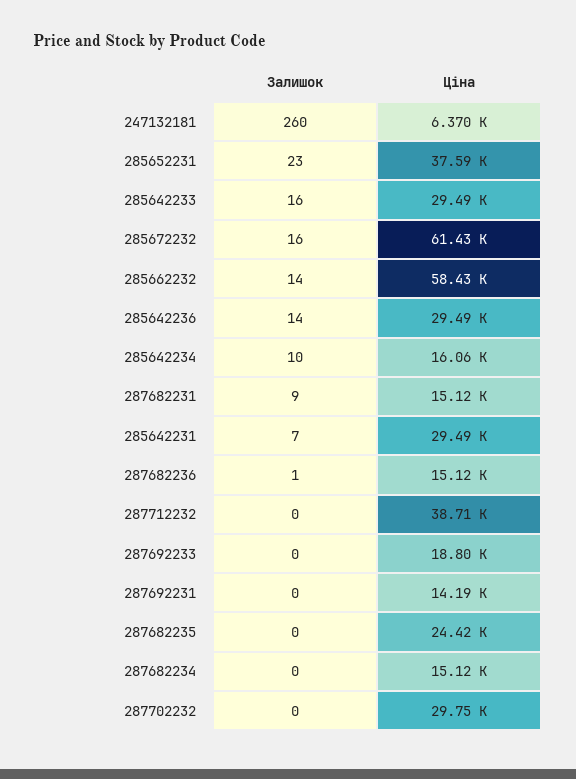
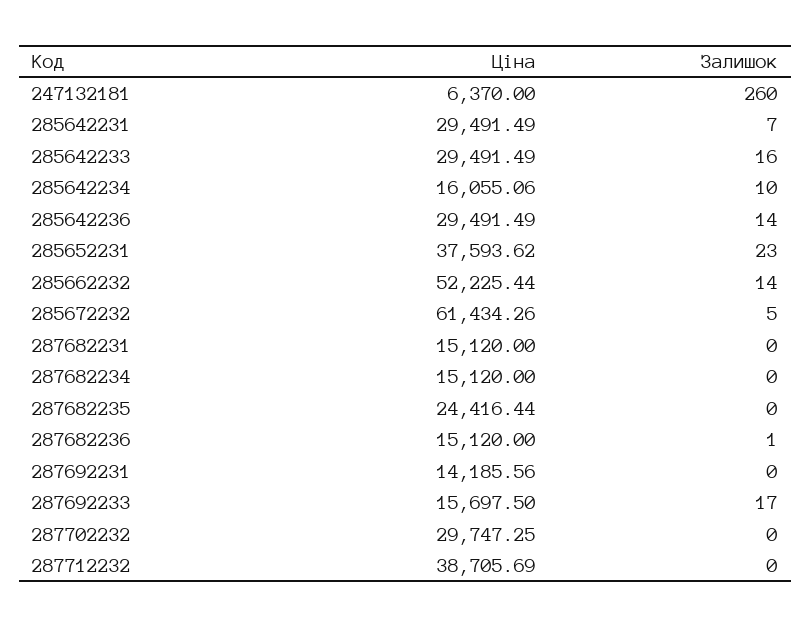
  {
    "Залишок": {
      "247132181": 260,
      "285652231": 23,
      "285642233": 16,
-     "285672232": 16,
+     "285672232": 5,
      "285662232": 14,
      "285642236": 14,
      "285642234": 10,
-     "287682231": 9,
+     "287682231": 0,
      "285642231": 7,
      "287682236": 1,
      "287712232": 0,
-     "287692233": 0,
+     "287692233": 17,
      "287692231": 0,
      "287682235": 0,
      "287682234": 0,
      "287702232": 0
    },
    "Ціна": {
      "247132181": 6370,
      "285652231": 37593.62,
      "285642233": 29491.49,
      "285672232": 61434.26,
-     "285662232": 58430,
+     "285662232": 52225.44,
      "285642236": 29491.49,
      "285642234": 16055.06,
      "287682231": 15120,
      "285642231": 29491.49,
      "287682236": 15120,
      "287712232": 38705.69,
-     "287692233": 18800,
+     "287692233": 15697.5,
      "287692231": 14185.56,
      "287682235": 24416.44,
      "287682234": 15120,
      "287702232": 29747.25
    }
  }

